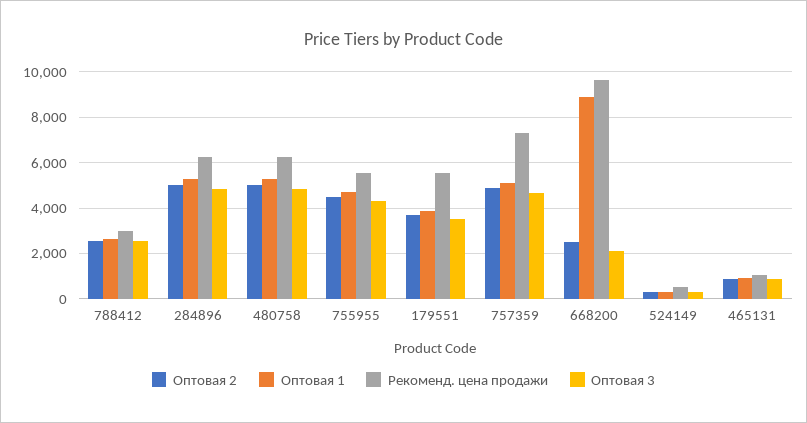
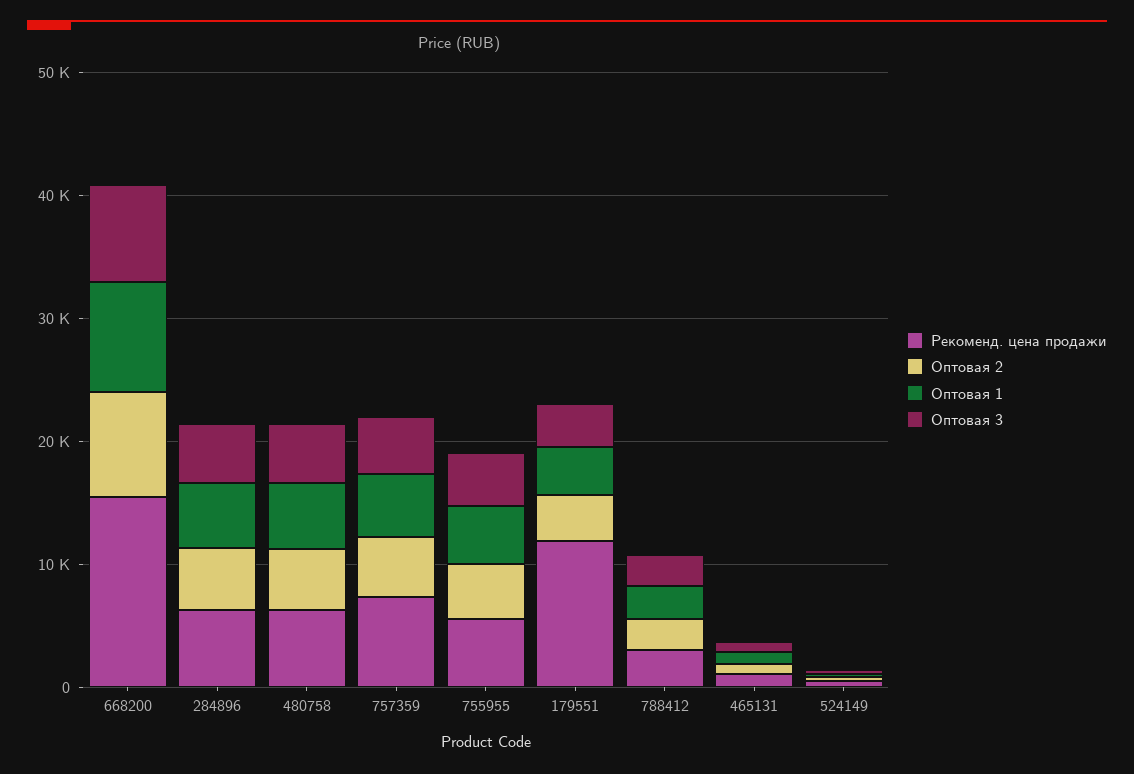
  {
    "Оптовая 2": {
      "788412": 2500,
      "284896": 5000,
      "480758": 5000,
      "755955": 4500,
      "179551": 3500,
      "757359": 5000,
-     "668200": 2500,
+     "668200": 8000,
      "524149": 500,
      "465131": 1000
    },
    "Оптовая 1": {
      "788412": 2500,
      "284896": 5500,
      "480758": 5500,
      "755955": 4500,
      "179551": 4000,
      "757359": 5000,
      "668200": 9000,
      "524149": 500,
      "465131": 1000
    },
    "Рекоменд. цена продажи": {
      "788412": 3000,
      "284896": 6000,
      "480758": 6000,
      "755955": 5500,
-     "179551": 5500,
+     "179551": 12000,
      "757359": 7500,
-     "668200": 9500,
+     "668200": 16000,
      "524149": 500,
      "465131": 1000
    },
    "Оптовая 3": {
      "788412": 2500,
      "284896": 5000,
      "480758": 5000,
      "755955": 4500,
      "179551": 3500,
      "757359": 4500,
-     "668200": 2000,
+     "668200": 8000,
      "524149": 500,
      "465131": 1000
    }
  }

